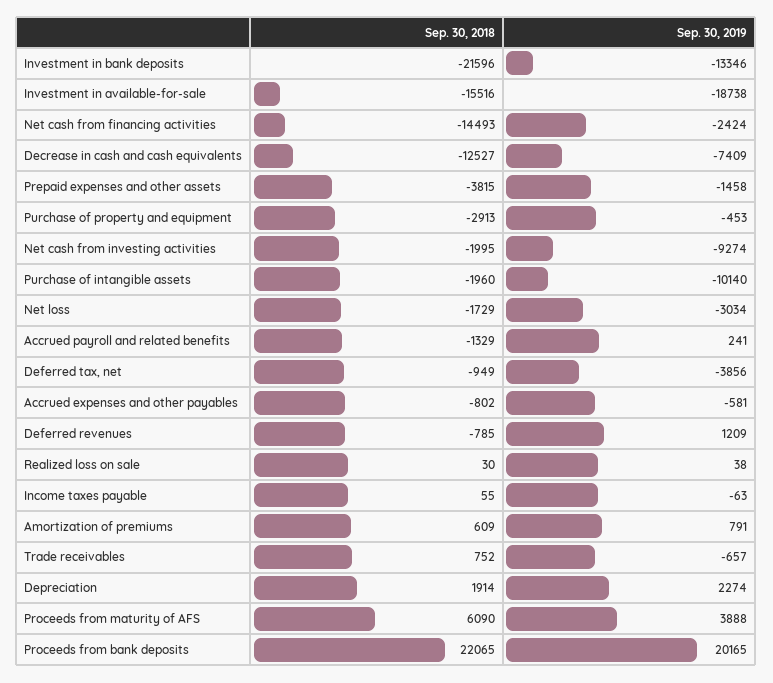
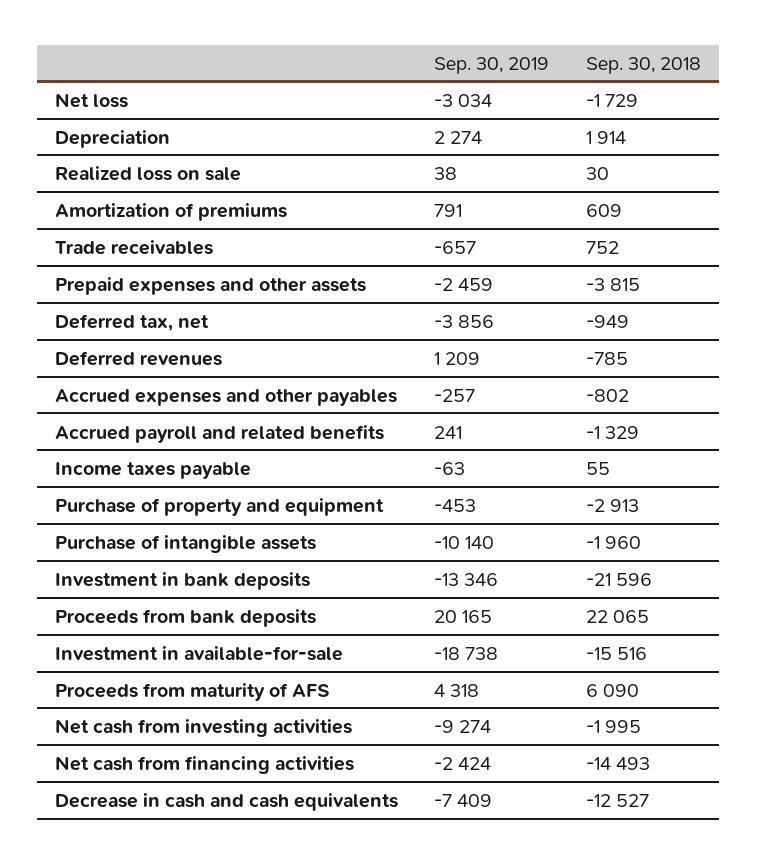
  {
    "Sep. 30, 2018": {
      "Investment in bank deposits": -21596,
      "Investment in available-for-sale": -15516,
      "Net cash from financing activities": -14493,
      "Decrease in cash and cash equivalents": -12527,
      "Prepaid expenses and other assets": -3815,
      "Purchase of property and equipment": -2913,
      "Net cash from investing activities": -1995,
      "Purchase of intangible assets": -1960,
      "Net loss": -1729,
      "Accrued payroll and related benefits": -1329,
      "Deferred tax, net": -949,
      "Accrued expenses and other payables": -802,
      "Deferred revenues": -785,
      "Realized loss on sale": 30,
      "Income taxes payable": 55,
      "Amortization of premiums": 609,
      "Trade receivables": 752,
      "Depreciation": 1914,
      "Proceeds from maturity of AFS": 6090,
      "Proceeds from bank deposits": 22065
    },
    "Sep. 30, 2019": {
      "Investment in bank deposits": -13346,
      "Investment in available-for-sale": -18738,
      "Net cash from financing activities": -2424,
      "Decrease in cash and cash equivalents": -7409,
-     "Prepaid expenses and other assets": -1458,
+     "Prepaid expenses and other assets": -2459,
      "Purchase of property and equipment": -453,
      "Net cash from investing activities": -9274,
      "Purchase of intangible assets": -10140,
      "Net loss": -3034,
      "Accrued payroll and related benefits": 241,
      "Deferred tax, net": -3856,
-     "Accrued expenses and other payables": -581,
+     "Accrued expenses and other payables": -257,
      "Deferred revenues": 1209,
      "Realized loss on sale": 38,
      "Income taxes payable": -63,
      "Amortization of premiums": 791,
      "Trade receivables": -657,
      "Depreciation": 2274,
-     "Proceeds from maturity of AFS": 3888,
+     "Proceeds from maturity of AFS": 4318,
      "Proceeds from bank deposits": 20165
    }
  }

